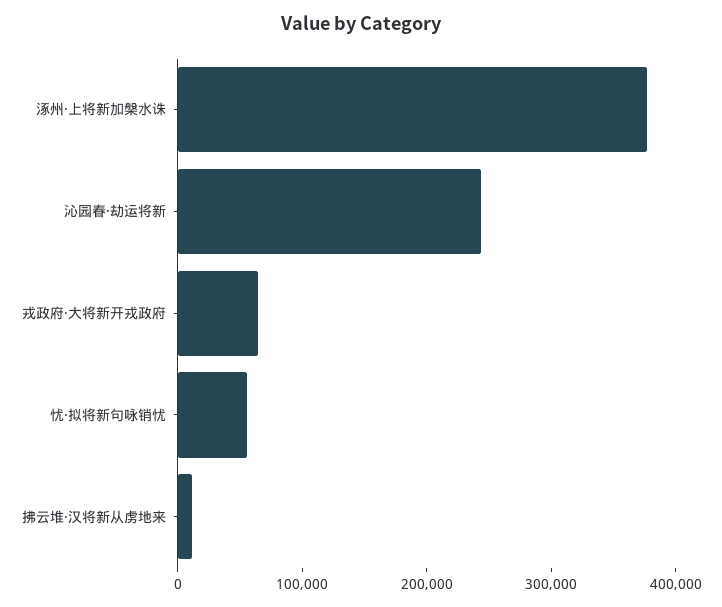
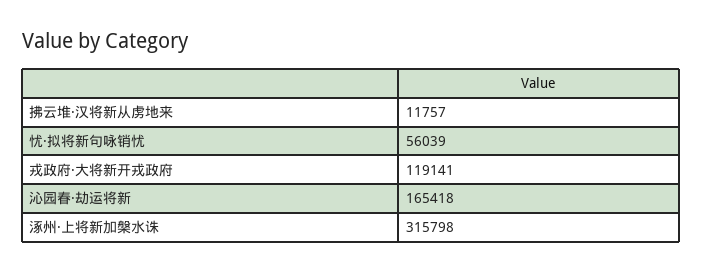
  {
-   "涿州·上将新加槃水诛": 380000,
+   "涿州·上将新加槃水诛": 315798,
-   "沁园春·劫运将新": 240000,
+   "沁园春·劫运将新": 165418,
-   "戎政府·大将新开戎政府": 60000,
+   "戎政府·大将新开戎政府": 119141,
    "忧·拟将新句咏销忧": 56039,
    "拂云堆·汉将新从虏地来": 11757
  }

